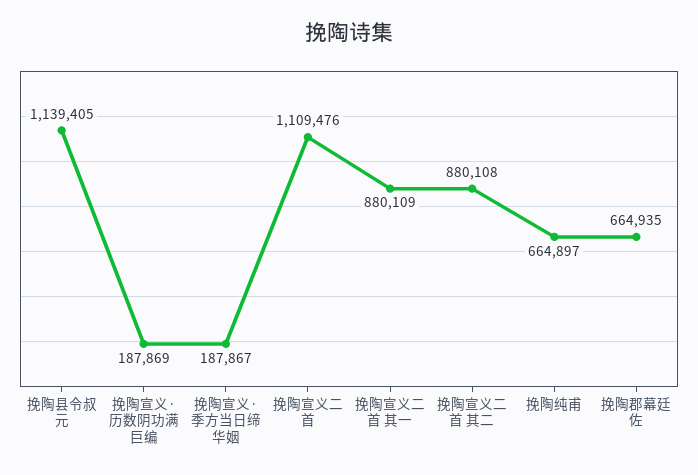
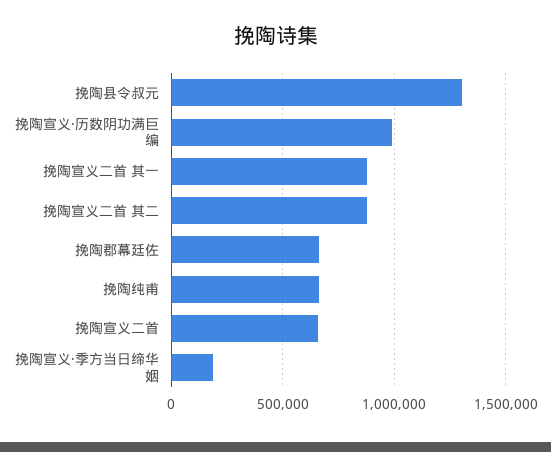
  {
-   "挽陶县令叔元": 1139405,
+   "挽陶县令叔元": 1300000,
-   "挽陶宣义·历数阴功满巨编": 187869,
+   "挽陶宣义·历数阴功满巨编": 1000000,
    "挽陶宣义·季方当日缔华姻": 187867,
-   "挽陶宣义二首": 1109476,
+   "挽陶宣义二首": 650000,
    "挽陶宣义二首 其一": 880109,
    "挽陶宣义二首 其二": 880108,
    "挽陶纯甫": 664897,
    "挽陶郡幕廷佐": 664935
  }

